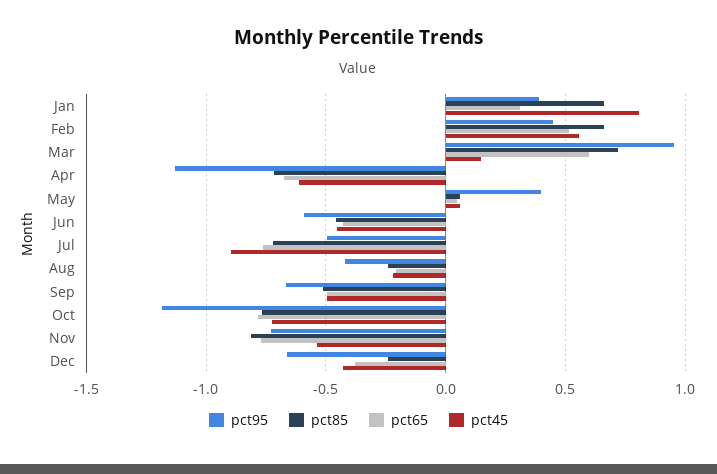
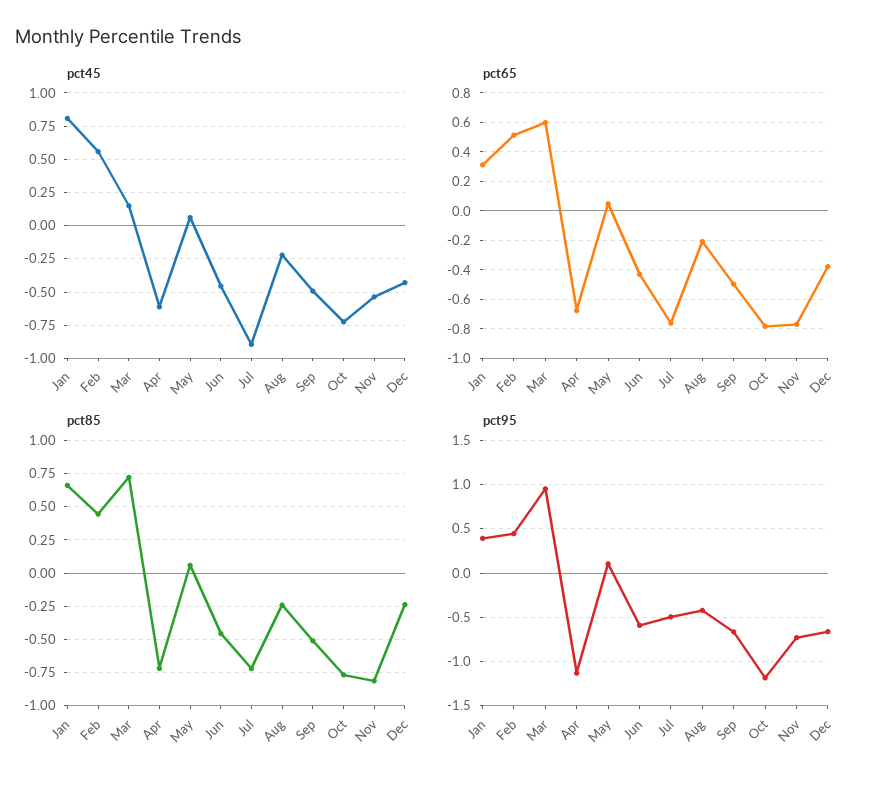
  {
    "pct95": {
      "Jan": 0.4,
      "Feb": 0.45,
      "Mar": 0.95,
      "Apr": -1.15,
-     "May": 0.4,
+     "May": 0.1,
      "Jun": -0.6,
      "Jul": -0.5,
      "Aug": -0.4,
      "Sep": -0.65,
      "Oct": -1.2,
      "Nov": -0.75,
      "Dec": -0.65
    },
    "pct85": {
      "Jan": 0.65,
-     "Feb": 0.65,
+     "Feb": 0.45,
      "Mar": 0.7,
      "Apr": -0.7,
      "May": 0.05,
      "Jun": -0.45,
      "Jul": -0.7,
      "Aug": -0.25,
      "Sep": -0.5,
      "Oct": -0.75,
      "Nov": -0.8,
      "Dec": -0.25
    },
    "pct65": {
      "Jan": 0.3,
      "Feb": 0.5,
      "Mar": 0.6,
      "Apr": -0.7,
      "May": 0.05,
      "Jun": -0.45,
      "Jul": -0.75,
      "Aug": -0.2,
      "Sep": -0.5,
      "Oct": -0.8,
      "Nov": -0.75,
      "Dec": -0.4
    },
    "pct45": {
      "Jan": 0.8,
      "Feb": 0.55,
      "Mar": 0.15,
      "Apr": -0.6,
      "May": 0.05,
      "Jun": -0.45,
      "Jul": -0.9,
      "Aug": -0.2,
      "Sep": -0.5,
      "Oct": -0.7,
      "Nov": -0.55,
      "Dec": -0.45
    }
  }

